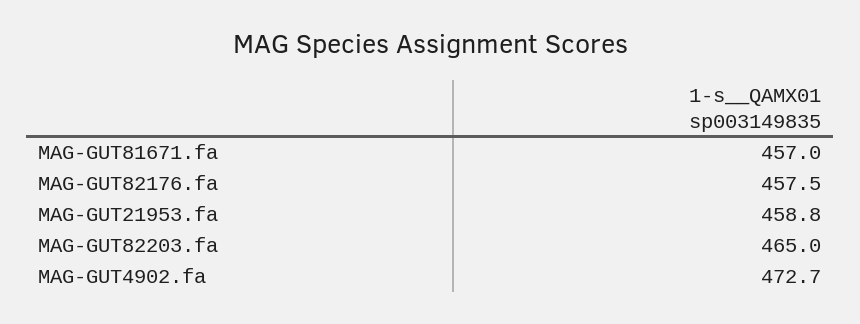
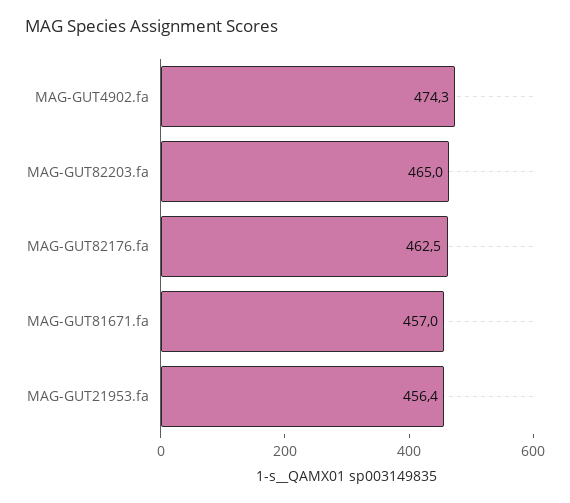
  {
    "MAG-GUT81671.fa": 457,
-   "MAG-GUT82176.fa": 457.5,
+   "MAG-GUT82176.fa": 462.5,
-   "MAG-GUT21953.fa": 458.8,
+   "MAG-GUT21953.fa": 456.4,
    "MAG-GUT82203.fa": 465,
-   "MAG-GUT4902.fa": 472.7
+   "MAG-GUT4902.fa": 474.3
  }

